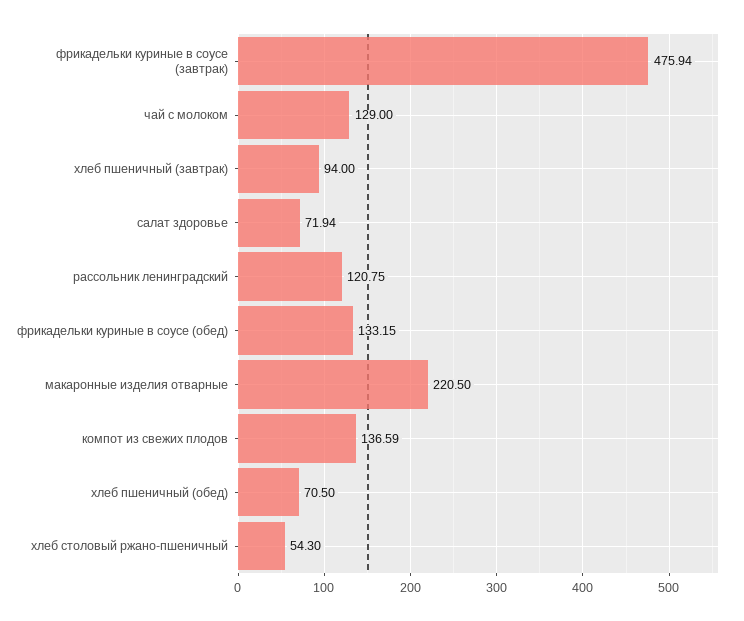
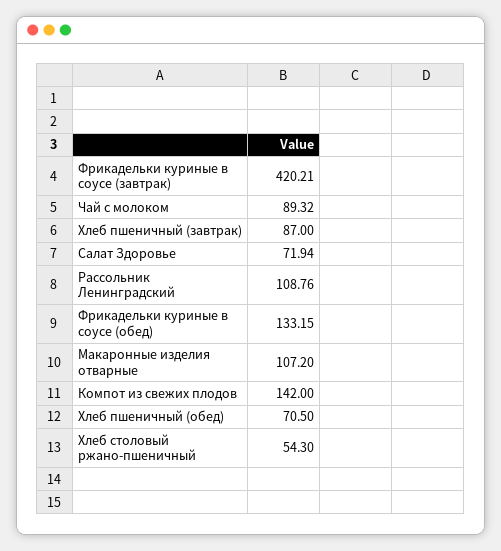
  {
-   "фрикадельки куриные в соусе (завтрак)": 475.94,
+   "фрикадельки куриные в соусе (завтрак)": 420.21,
-   "чай с молоком": 129,
+   "чай с молоком": 89.32,
-   "хлеб пшеничный (завтрак)": 94,
+   "хлеб пшеничный (завтрак)": 87,
    "салат здоровье": 71.94,
-   "рассольник ленинградский": 120.75,
+   "рассольник ленинградский": 108.76,
    "фрикадельки куриные в соусе (обед)": 133.15,
-   "макаронные изделия отварные": 220.5,
+   "макаронные изделия отварные": 107.2,
-   "компот из свежих плодов": 136.59,
+   "компот из свежих плодов": 142,
    "хлеб пшеничный (обед)": 70.5,
    "хлеб столовый ржано-пшеничный": 54.3
  }

